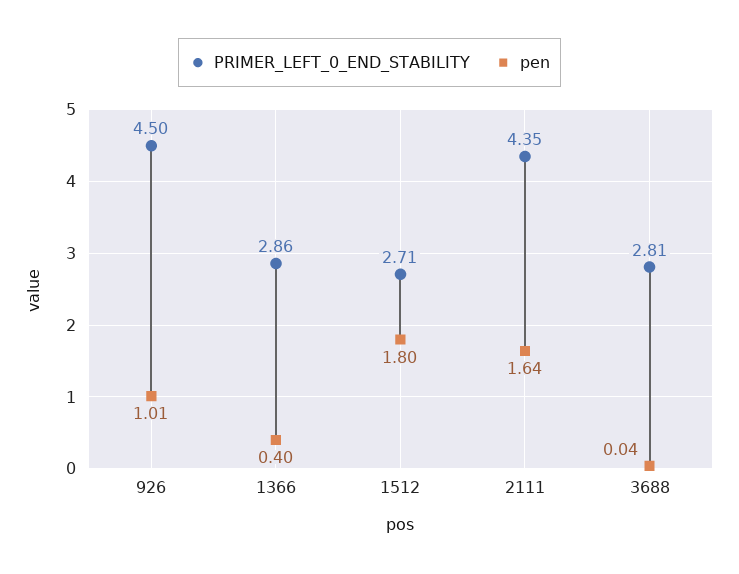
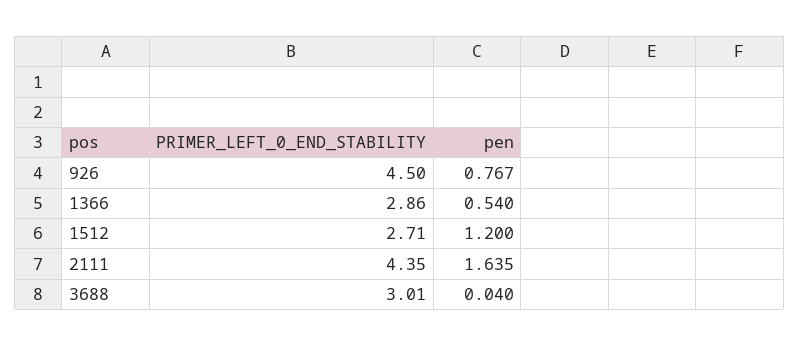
  {
    "PRIMER_LEFT_0_END_STABILITY": {
      "926": 4.5,
      "1366": 2.86,
      "1512": 2.71,
      "2111": 4.35,
-     "3688": 2.81
+     "3688": 3.01
    },
    "pen": {
-     "926": 1.01,
+     "926": 0.767,
-     "1366": 0.4,
+     "1366": 0.54,
-     "1512": 1.8,
+     "1512": 1.2,
      "2111": 1.635,
      "3688": 0.04
    }
  }

